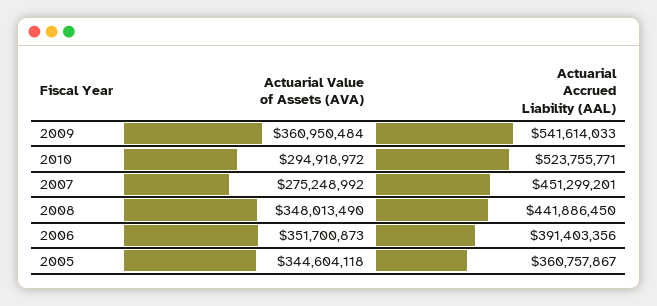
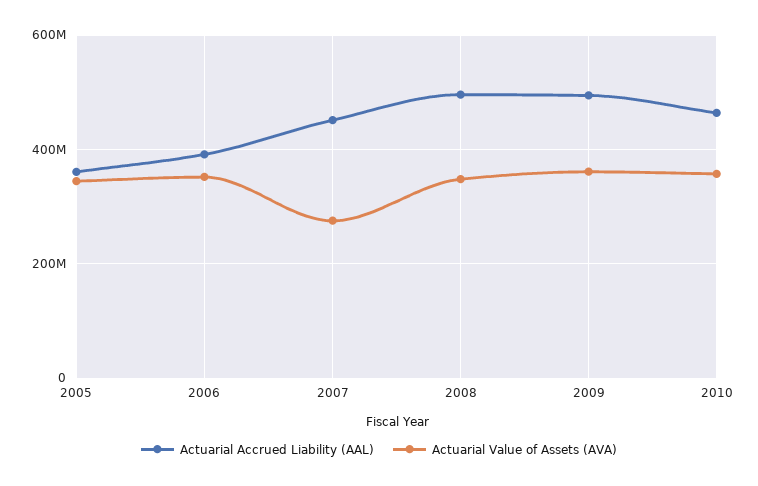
  {
    "Actuarial Value of Assets (AVA)": {
      "2009": 360950484,
-     "2010": 294918972,
+     "2010": 360000000,
      "2007": 275248992,
      "2008": 348013490,
      "2006": 351700873,
      "2005": 344604118
    },
    "Actuarial Accrued Liability (AAL)": {
-     "2009": 541614033,
+     "2009": 500000000,
-     "2010": 523755771,
+     "2010": 460000000,
      "2007": 451299201,
-     "2008": 441886450,
+     "2008": 500000000,
      "2006": 391403356,
      "2005": 360757867
    }
  }

